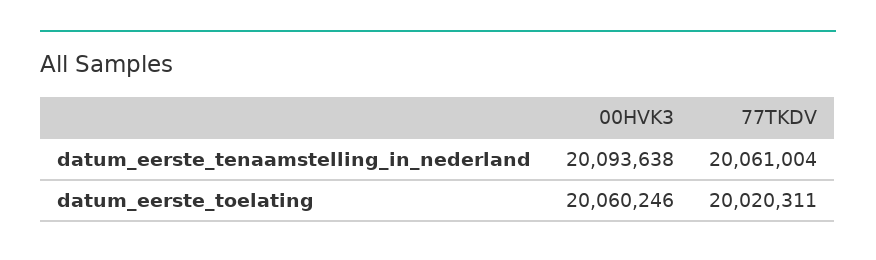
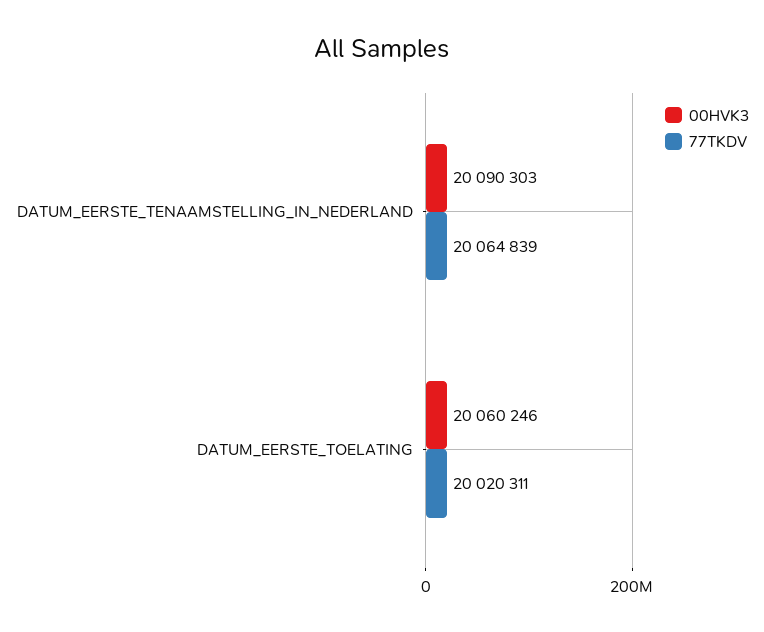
  {
    "00HVK3": {
-     "datum_eerste_tenaamstelling_in_nederland": 20093638,
+     "datum_eerste_tenaamstelling_in_nederland": 20090303,
      "datum_eerste_toelating": 20060246
    },
    "77TKDV": {
-     "datum_eerste_tenaamstelling_in_nederland": 20061004,
+     "datum_eerste_tenaamstelling_in_nederland": 20064839,
      "datum_eerste_toelating": 20020311
    }
  }

